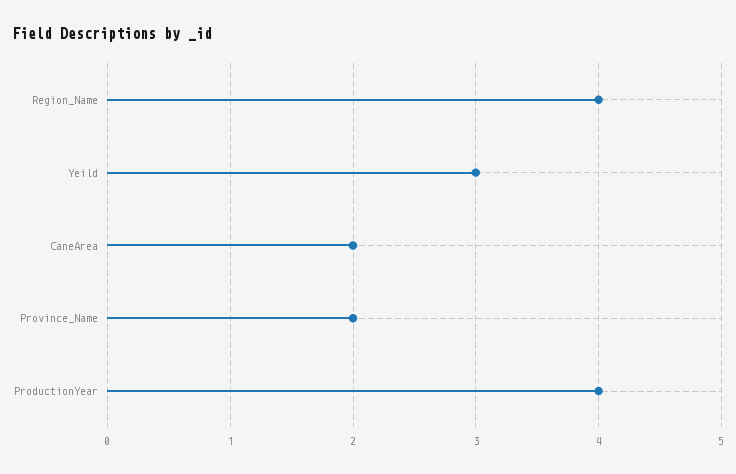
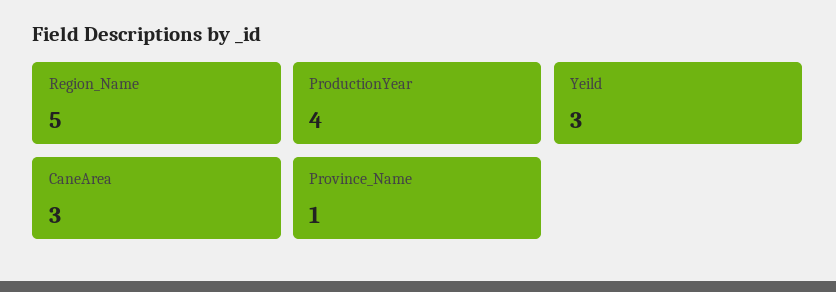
  {
-   "Region_Name": 4,
+   "Region_Name": 5,
    "Yeild": 3,
-   "CaneArea": 2,
+   "CaneArea": 3,
-   "Province_Name": 2,
+   "Province_Name": 1,
    "ProductionYear": 4
  }

